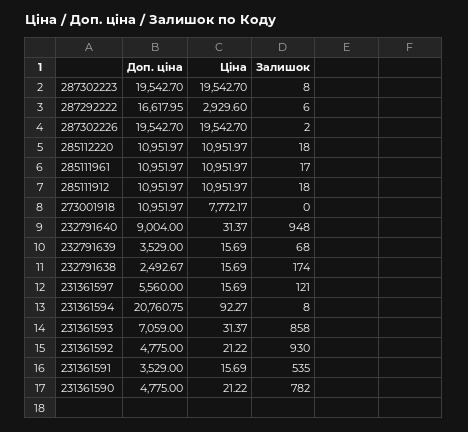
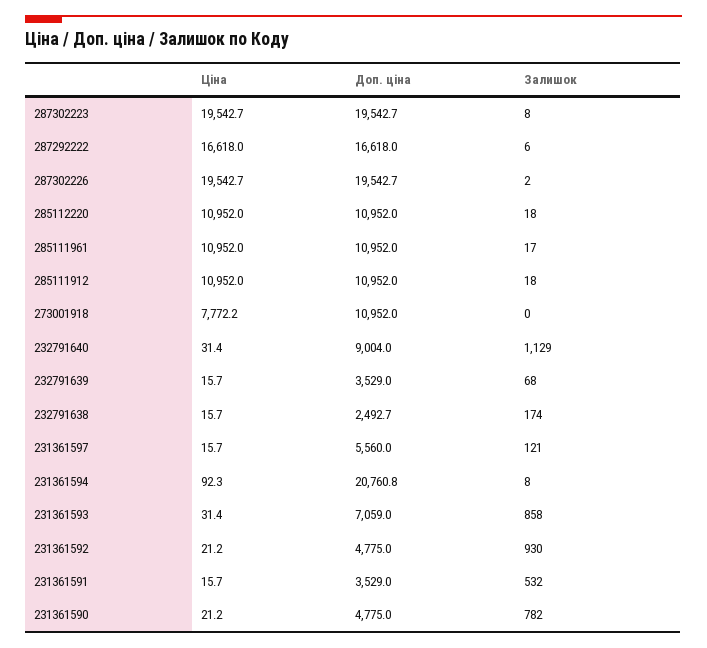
  {
    "Доп. ціна": {
      "287302223": 19542.7,
      "287292222": 16617.95,
      "287302226": 19542.7,
      "285112220": 10951.97,
      "285111961": 10951.97,
      "285111912": 10951.97,
      "273001918": 10951.97,
      "232791640": 9004,
      "232791639": 3529,
      "232791638": 2492.67,
      "231361597": 5560,
      "231361594": 20760.75,
      "231361593": 7059,
      "231361592": 4775,
      "231361591": 3529,
      "231361590": 4775
    },
    "Ціна": {
      "287302223": 19542.7,
-     "287292222": 2929.6,
+     "287292222": 16618,
      "287302226": 19542.7,
      "285112220": 10951.97,
      "285111961": 10951.97,
      "285111912": 10951.97,
      "273001918": 7772.17,
      "232791640": 31.37,
      "232791639": 15.69,
      "232791638": 15.69,
      "231361597": 15.69,
      "231361594": 92.27,
      "231361593": 31.37,
      "231361592": 21.22,
      "231361591": 15.69,
      "231361590": 21.22
    },
    "Залишок": {
      "287302223": 8,
      "287292222": 6,
      "287302226": 2,
      "285112220": 18,
      "285111961": 17,
      "285111912": 18,
      "273001918": 0,
-     "232791640": 948,
+     "232791640": 1129,
      "232791639": 68,
      "232791638": 174,
      "231361597": 121,
      "231361594": 8,
      "231361593": 858,
      "231361592": 930,
-     "231361591": 535,
+     "231361591": 532,
      "231361590": 782
    }
  }

